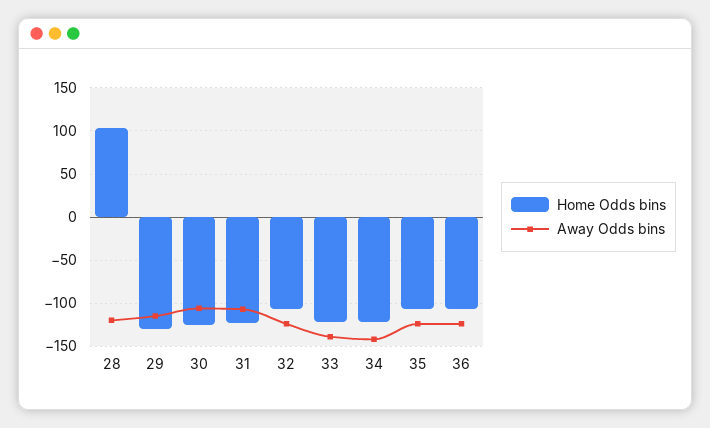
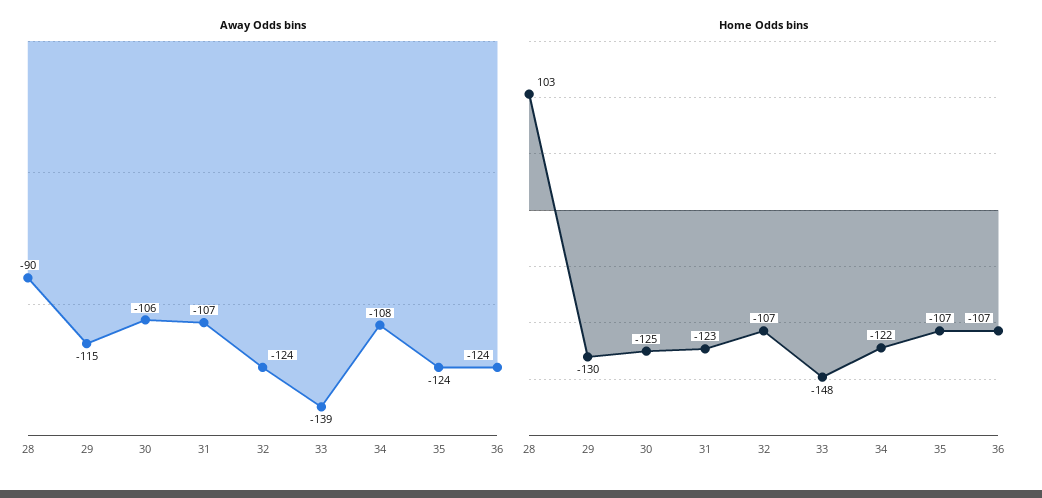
  {
    "Home Odds bins": {
      "28": 103,
      "29": -130,
      "30": -125,
      "31": -123,
      "32": -107,
-     "33": -120,
+     "33": -148,
      "34": -122,
      "35": -107,
      "36": -107
    },
    "Away Odds bins": {
-     "28": -120,
+     "28": -90,
      "29": -115,
      "30": -106,
      "31": -107,
      "32": -124,
      "33": -139,
-     "34": -140,
+     "34": -108,
      "35": -124,
      "36": -124
    }
  }

